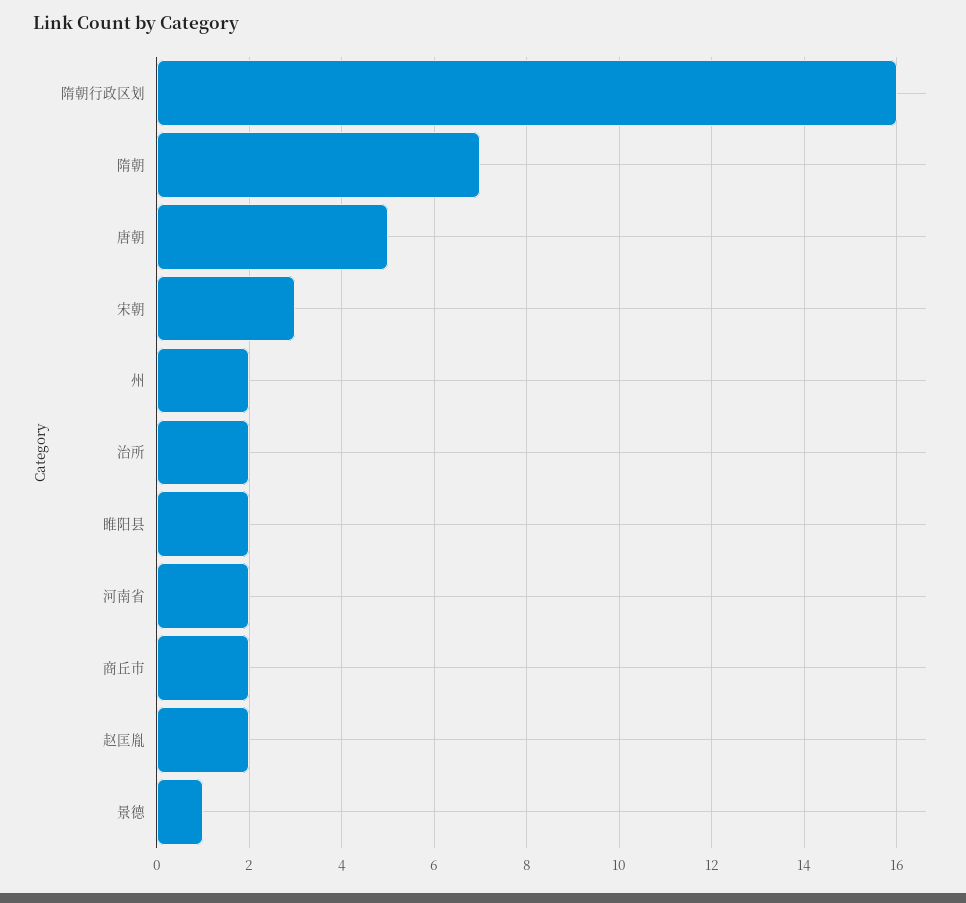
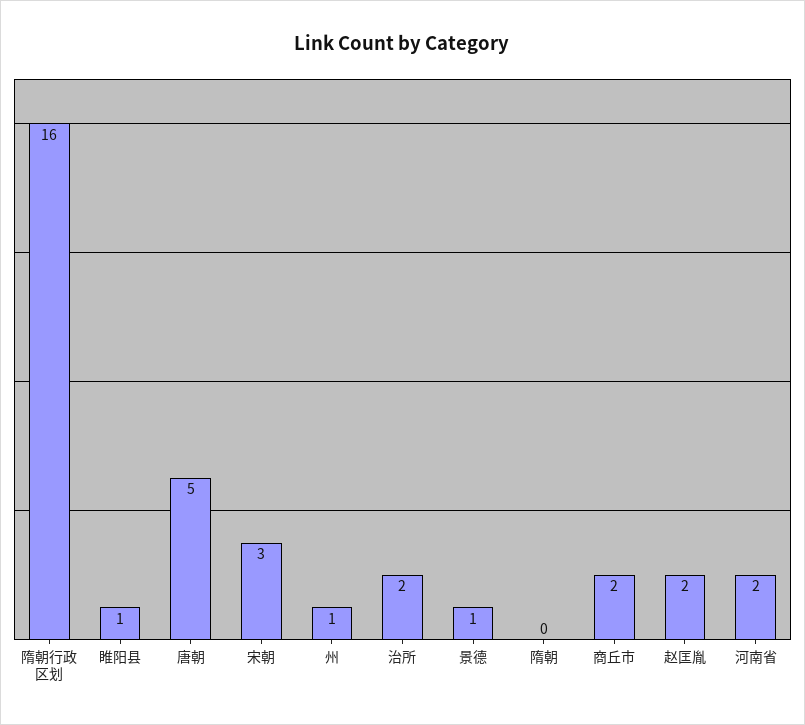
  {
    "隋朝行政区划": 16,
-   "隋朝": 7,
+   "隋朝": 0,
    "唐朝": 5,
    "宋朝": 3,
-   "州": 2,
+   "州": 1,
    "治所": 2,
-   "睢阳县": 2,
+   "睢阳县": 1,
    "河南省": 2,
    "商丘市": 2,
    "赵匡胤": 2,
    "景德": 1
  }

